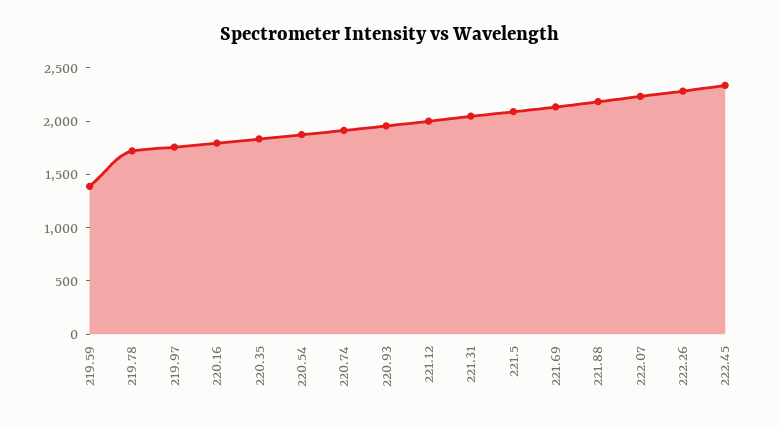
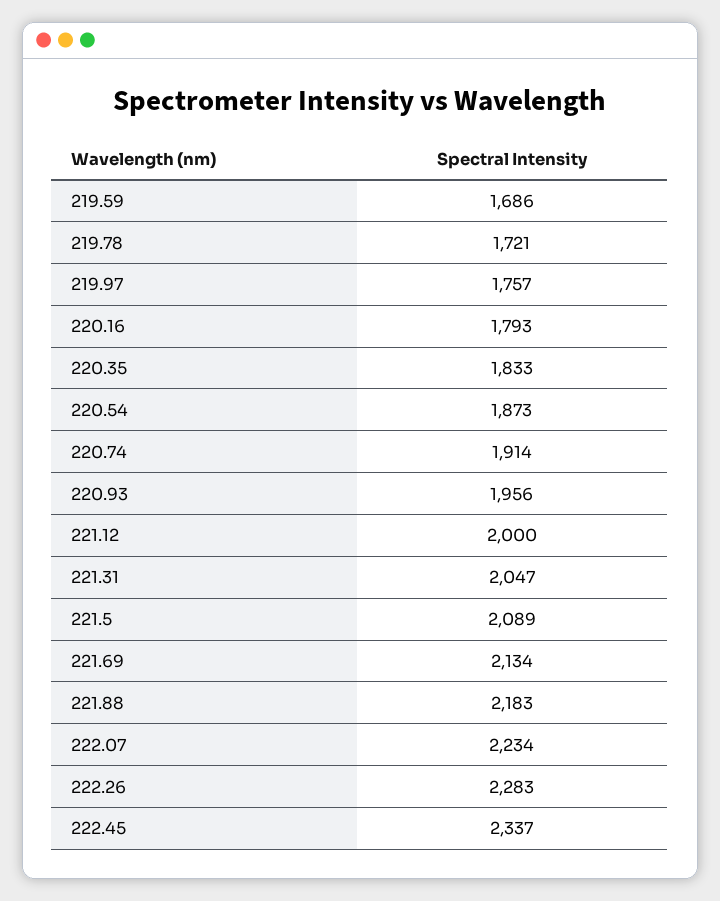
  {
-   "219.59": 1400,
+   "219.59": 1686,
    "219.78": 1721,
    "219.97": 1757,
    "220.16": 1793,
    "220.35": 1833,
    "220.54": 1873,
    "220.74": 1914,
    "220.93": 1956,
    "221.12": 2000,
    "221.31": 2047,
    "221.5": 2089,
    "221.69": 2134,
    "221.88": 2183,
    "222.07": 2234,
    "222.26": 2283,
    "222.45": 2337
  }

